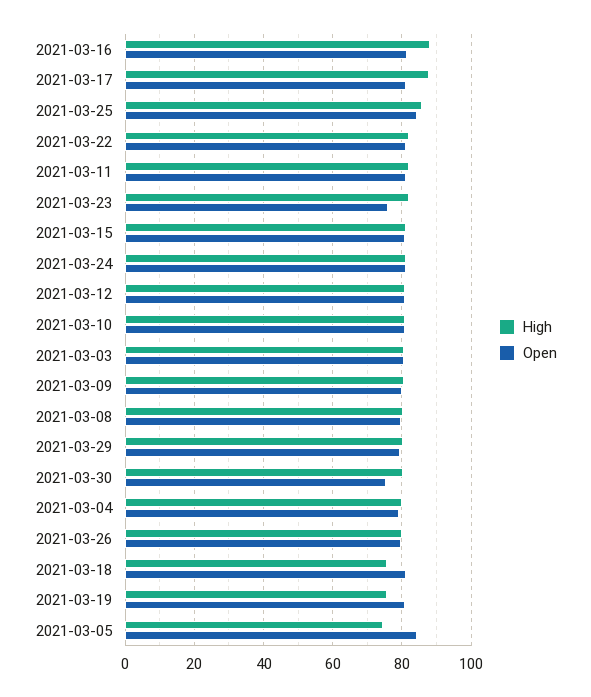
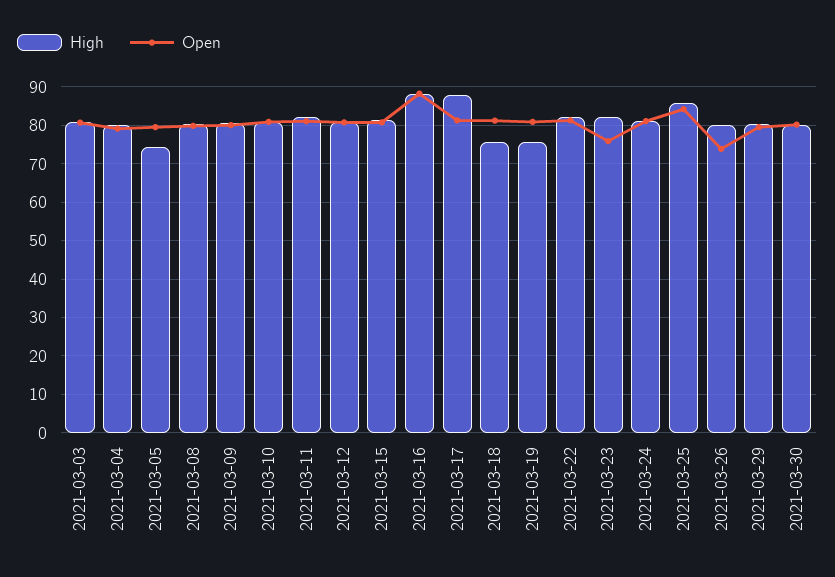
  {
    "High": {
      "2021-03-16": 88,
      "2021-03-17": 88,
      "2021-03-25": 86,
      "2021-03-22": 82,
      "2021-03-11": 82,
      "2021-03-23": 82,
      "2021-03-15": 82,
      "2021-03-24": 82,
      "2021-03-12": 80,
      "2021-03-10": 80,
      "2021-03-03": 80,
      "2021-03-09": 80,
      "2021-03-08": 80,
      "2021-03-29": 80,
      "2021-03-30": 80,
      "2021-03-04": 80,
      "2021-03-26": 80,
      "2021-03-18": 76,
      "2021-03-19": 76,
      "2021-03-05": 74
    },
    "Open": {
-     "2021-03-16": 82,
+     "2021-03-16": 88,
      "2021-03-17": 82,
      "2021-03-25": 84,
      "2021-03-22": 82,
      "2021-03-11": 82,
      "2021-03-23": 76,
      "2021-03-15": 80,
      "2021-03-24": 82,
      "2021-03-12": 80,
      "2021-03-10": 80,
      "2021-03-03": 80,
      "2021-03-09": 80,
      "2021-03-08": 80,
      "2021-03-29": 80,
-     "2021-03-30": 76,
+     "2021-03-30": 80,
      "2021-03-04": 80,
-     "2021-03-26": 80,
+     "2021-03-26": 74,
      "2021-03-18": 82,
      "2021-03-19": 80,
-     "2021-03-05": 84
+     "2021-03-05": 80
    }
  }

